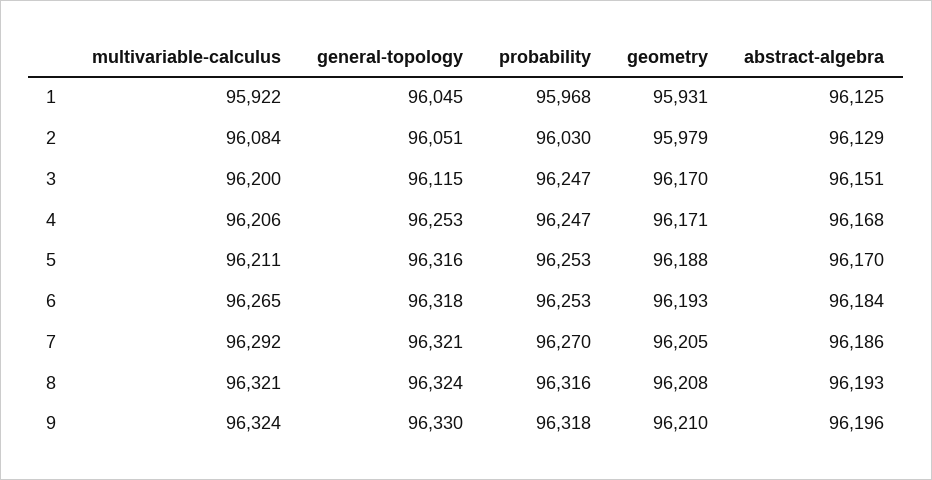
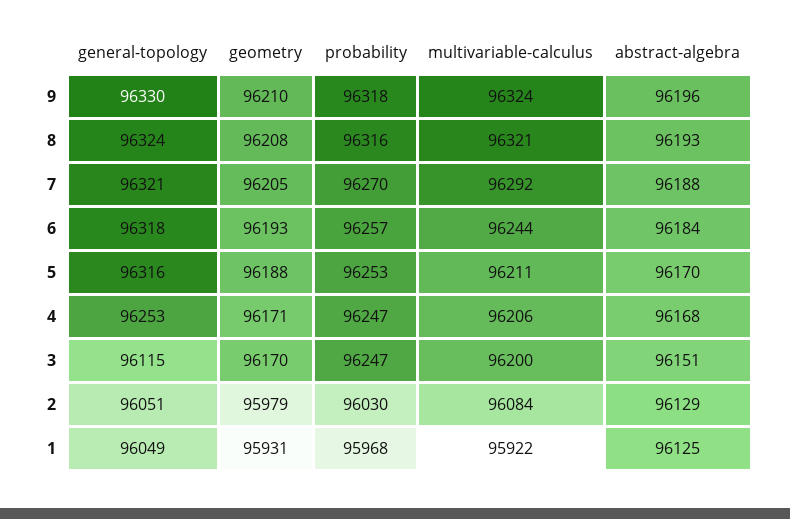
  {
    "multivariable-calculus": {
      "1": 95922,
      "2": 96084,
      "3": 96200,
      "4": 96206,
      "5": 96211,
-     "6": 96265,
+     "6": 96244,
      "7": 96292,
      "8": 96321,
      "9": 96324
    },
    "general-topology": {
-     "1": 96045,
+     "1": 96049,
      "2": 96051,
      "3": 96115,
      "4": 96253,
      "5": 96316,
      "6": 96318,
      "7": 96321,
      "8": 96324,
      "9": 96330
    },
    "probability": {
      "1": 95968,
      "2": 96030,
      "3": 96247,
      "4": 96247,
      "5": 96253,
-     "6": 96253,
+     "6": 96257,
      "7": 96270,
      "8": 96316,
      "9": 96318
    },
    "geometry": {
      "1": 95931,
      "2": 95979,
      "3": 96170,
      "4": 96171,
      "5": 96188,
      "6": 96193,
      "7": 96205,
      "8": 96208,
      "9": 96210
    },
    "abstract-algebra": {
      "1": 96125,
      "2": 96129,
      "3": 96151,
      "4": 96168,
      "5": 96170,
      "6": 96184,
-     "7": 96186,
+     "7": 96188,
      "8": 96193,
      "9": 96196
    }
  }

